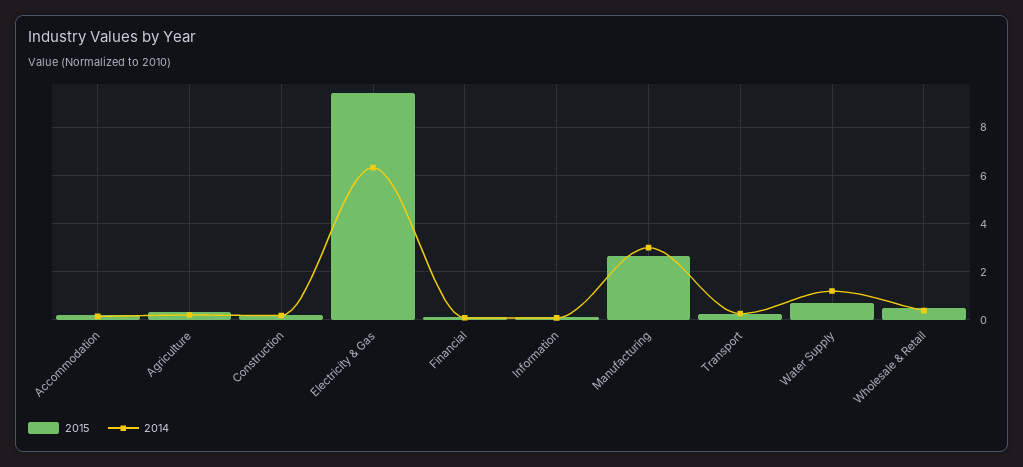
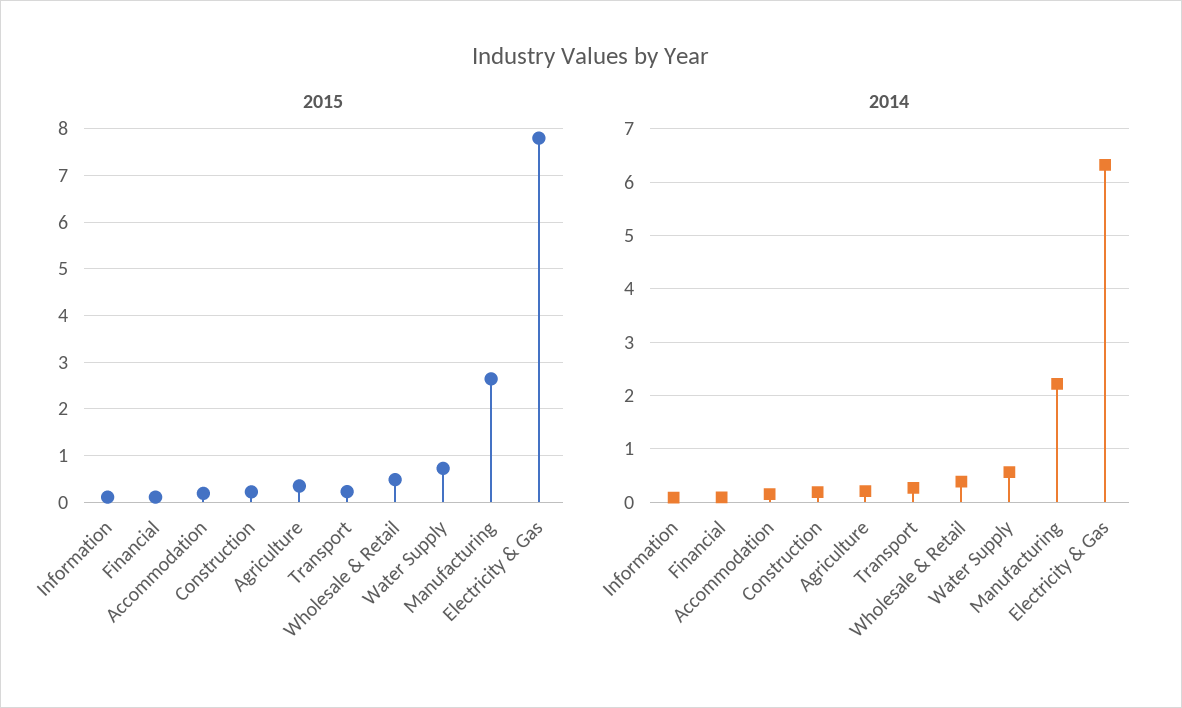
  {
    "2015": {
      "Accommodation": 0.2,
      "Agriculture": 0.4,
      "Construction": 0.2,
-     "Electricity & Gas": 9.5,
+     "Electricity & Gas": 7.8,
      "Financial": 0.2,
      "Information": 0.2,
      "Manufacturing": 2.6,
      "Transport": 0.2,
      "Water Supply": 0.8,
      "Wholesale & Retail": 0.4
    },
    "2014": {
      "Accommodation": 0.2,
      "Agriculture": 0.2,
      "Construction": 0.2,
      "Electricity & Gas": 6.4,
      "Financial": 0,
      "Information": 0,
-     "Manufacturing": 3,
+     "Manufacturing": 2.2,
      "Transport": 0.2,
-     "Water Supply": 1.25,
+     "Water Supply": 0.6,
      "Wholesale & Retail": 0.4
    }
  }

